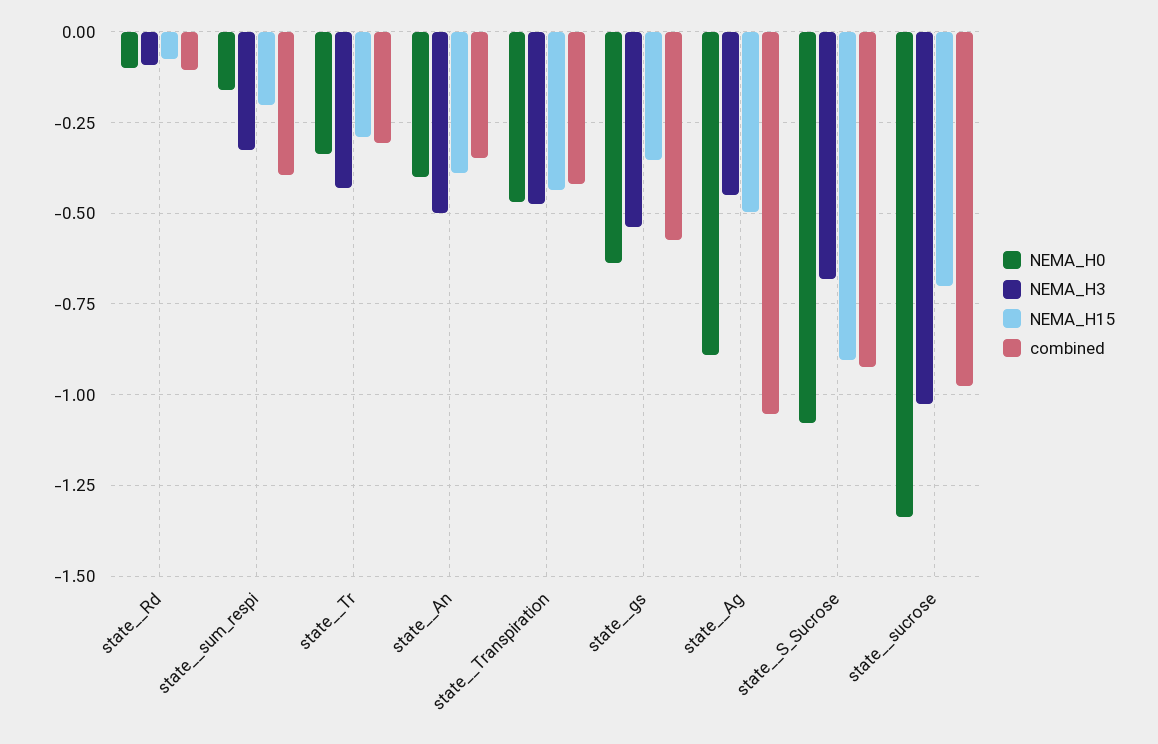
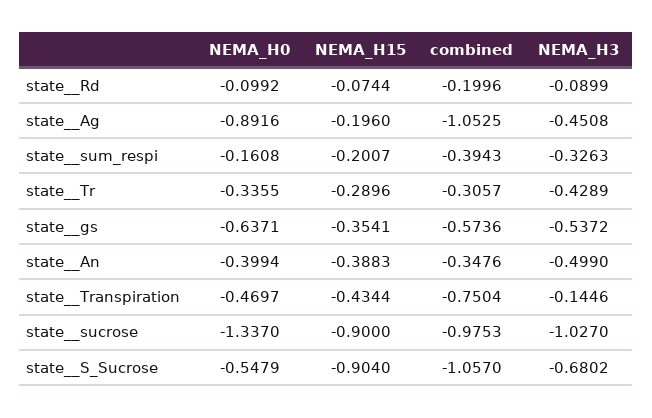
  {
    "NEMA_H0": {
      "state__Rd": -0.0992,
      "state__sum_respi": -0.1608,
      "state__Tr": -0.3355,
      "state__An": -0.3994,
      "state__Transpiration": -0.4697,
      "state__gs": -0.6371,
      "state__Ag": -0.8916,
-     "state__S_Sucrose": -1.075,
+     "state__S_Sucrose": -0.5479,
      "state__sucrose": -1.337
    },
    "NEMA_H3": {
      "state__Rd": -0.0899,
      "state__sum_respi": -0.3263,
      "state__Tr": -0.4289,
      "state__An": -0.499,
-     "state__Transpiration": -0.475,
+     "state__Transpiration": -0.1446,
      "state__gs": -0.5372,
      "state__Ag": -0.4508,
      "state__S_Sucrose": -0.6802,
      "state__sucrose": -1.027
    },
    "NEMA_H15": {
      "state__Rd": -0.0744,
      "state__sum_respi": -0.2007,
      "state__Tr": -0.2896,
      "state__An": -0.3883,
      "state__Transpiration": -0.4344,
      "state__gs": -0.3541,
-     "state__Ag": -0.5,
+     "state__Ag": -0.196,
      "state__S_Sucrose": -0.904,
-     "state__sucrose": -0.7
+     "state__sucrose": -0.9
    },
    "combined": {
-     "state__Rd": -0.1,
+     "state__Rd": -0.1996,
      "state__sum_respi": -0.3943,
      "state__Tr": -0.3057,
      "state__An": -0.3476,
-     "state__Transpiration": -0.425,
+     "state__Transpiration": -0.7504,
      "state__gs": -0.5736,
      "state__Ag": -1.0525,
-     "state__S_Sucrose": -0.925,
+     "state__S_Sucrose": -1.057,
      "state__sucrose": -0.9753
    }
  }

